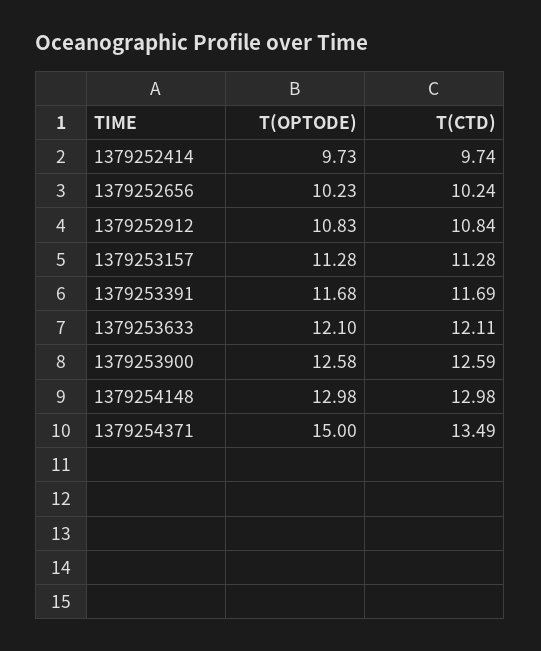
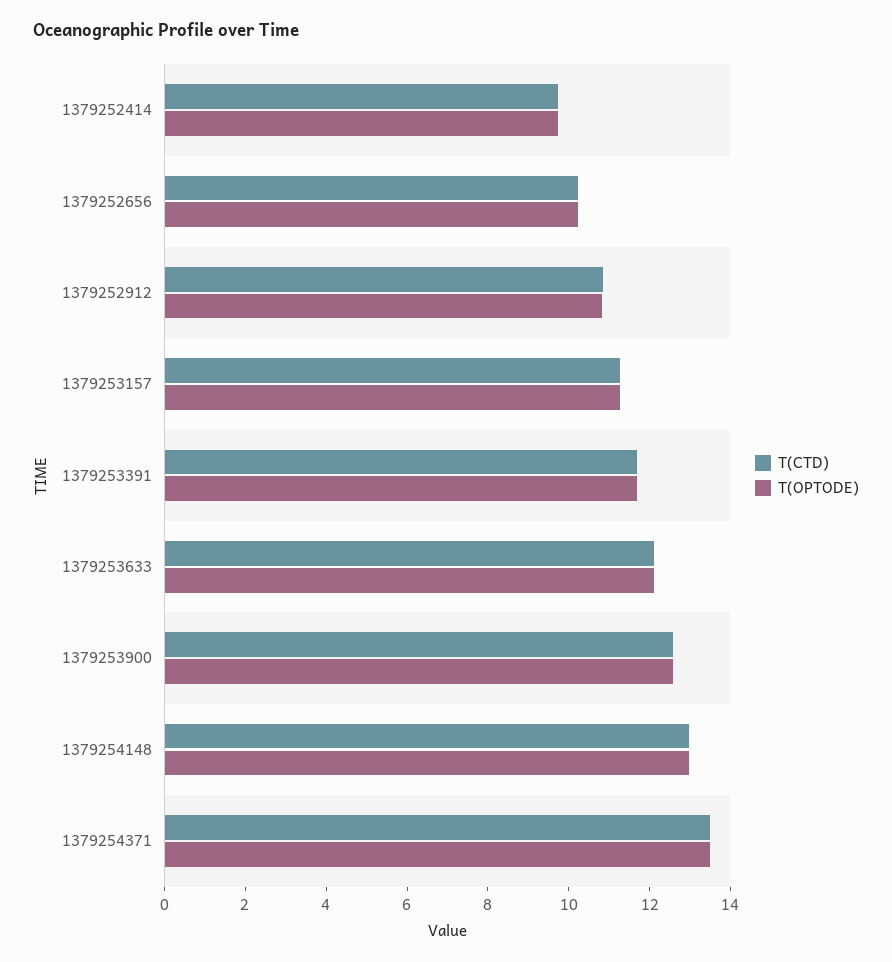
  {
    "T(OPTODE)": {
      "1379252414": 9.73,
      "1379252656": 10.23,
      "1379252912": 10.83,
      "1379253157": 11.28,
      "1379253391": 11.68,
      "1379253633": 12.1,
      "1379253900": 12.58,
      "1379254148": 12.98,
-     "1379254371": 15
+     "1379254371": 13.5
    },
    "T(CTD)": {
      "1379252414": 9.74,
      "1379252656": 10.24,
      "1379252912": 10.84,
      "1379253157": 11.28,
      "1379253391": 11.69,
      "1379253633": 12.11,
      "1379253900": 12.59,
      "1379254148": 12.98,
      "1379254371": 13.49
    }
  }

